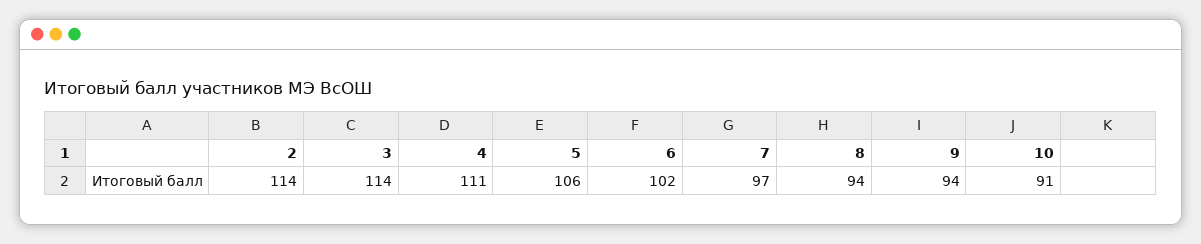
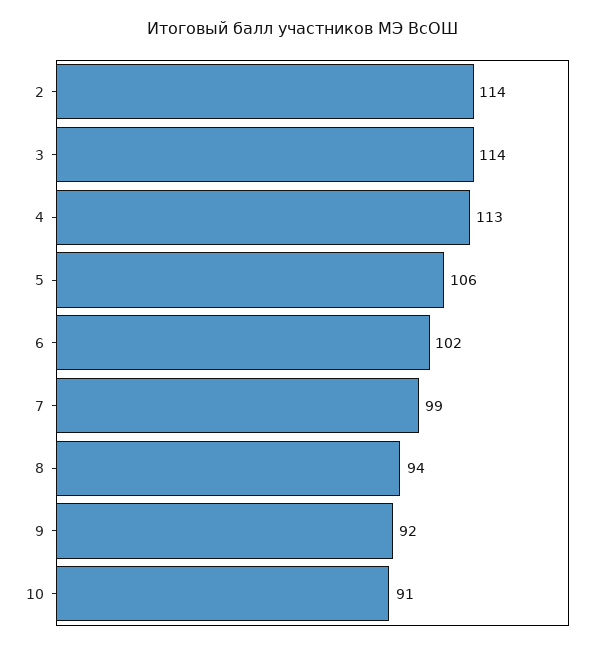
  {
    "2": 114,
    "3": 114,
-   "4": 111,
+   "4": 113,
    "5": 106,
    "6": 102,
-   "7": 97,
+   "7": 99,
    "8": 94,
-   "9": 94,
+   "9": 92,
    "10": 91
  }

